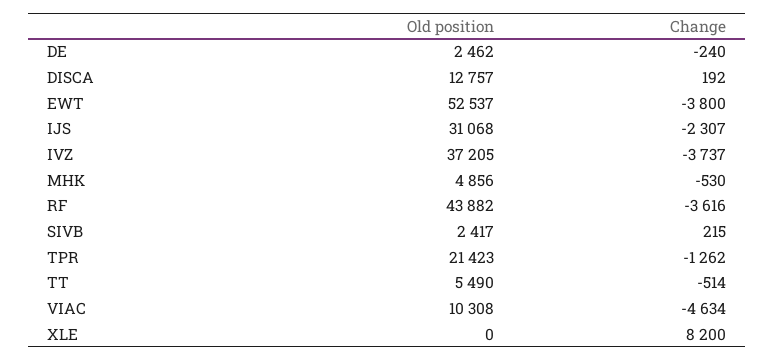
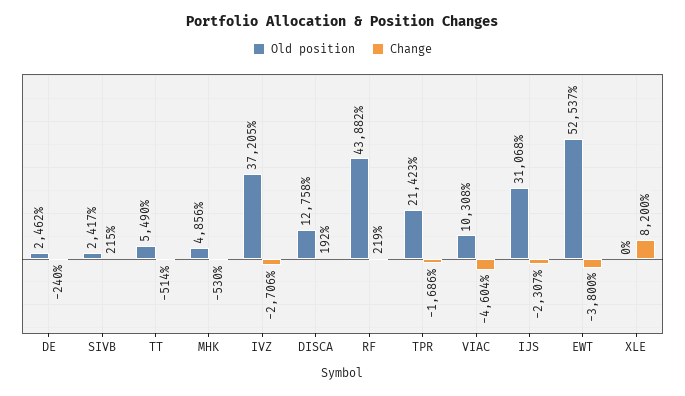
  {
    "Old position": {
      "DE": 2462,
-     "DISCA": 12757,
+     "DISCA": 12758,
      "EWT": 52537,
      "IJS": 31068,
      "IVZ": 37205,
      "MHK": 4856,
      "RF": 43882,
      "SIVB": 2417,
      "TPR": 21423,
      "TT": 5490,
      "VIAC": 10308,
      "XLE": 0
    },
    "Change": {
      "DE": -240,
      "DISCA": 192,
      "EWT": -3800,
      "IJS": -2307,
-     "IVZ": -3737,
+     "IVZ": -2706,
      "MHK": -530,
-     "RF": -3616,
+     "RF": 219,
      "SIVB": 215,
-     "TPR": -1262,
+     "TPR": -1686,
      "TT": -514,
-     "VIAC": -4634,
+     "VIAC": -4604,
      "XLE": 8200
    }
  }

